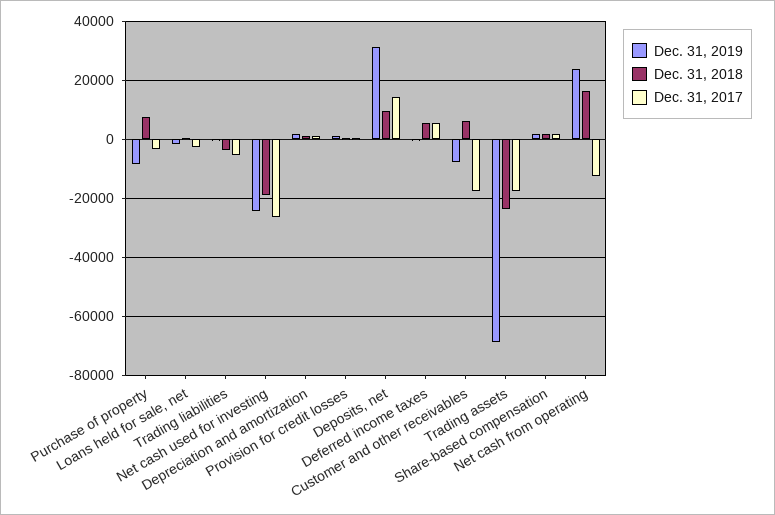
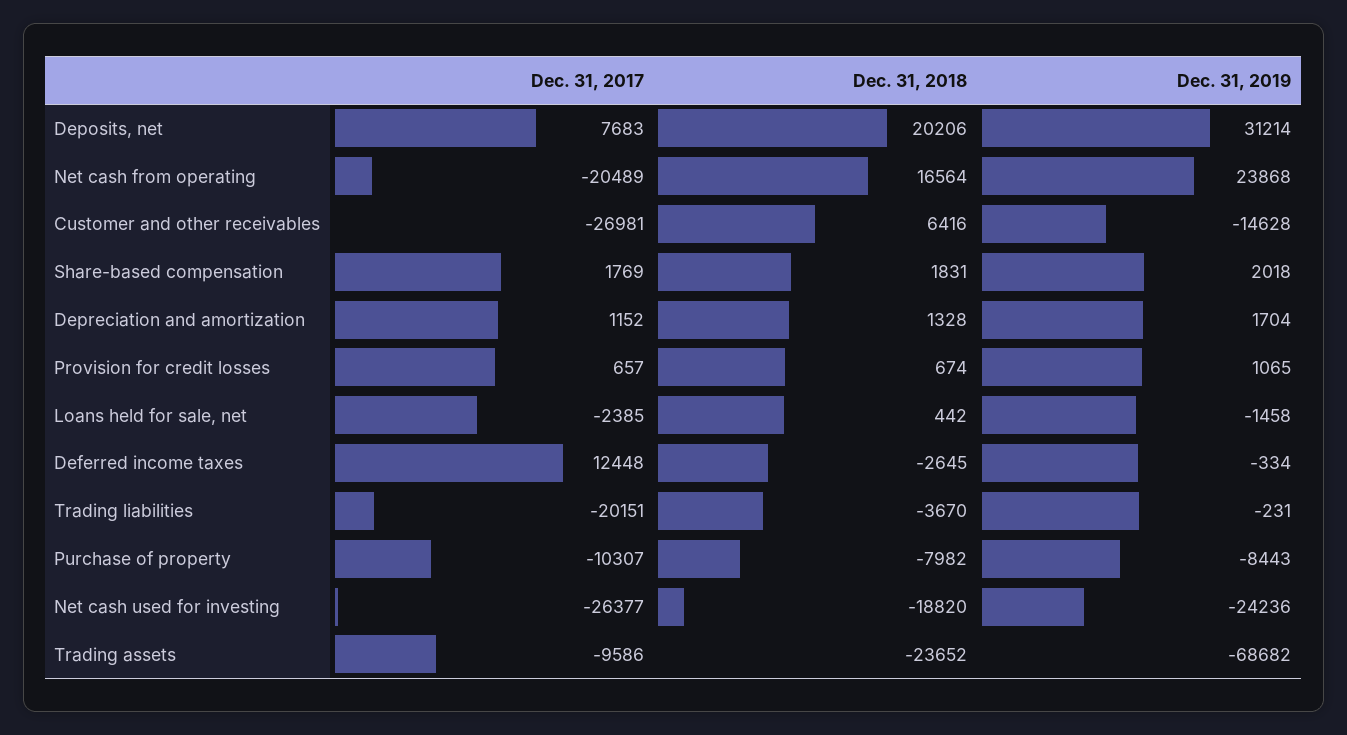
  {
    "Dec. 31, 2019": {
      "Purchase of property": -8443,
      "Loans held for sale, net": -1458,
      "Trading liabilities": -231,
      "Net cash used for investing": -24236,
      "Depreciation and amortization": 1704,
      "Provision for credit losses": 1065,
      "Deposits, net": 31214,
      "Deferred income taxes": -334,
-     "Customer and other receivables": -7500,
+     "Customer and other receivables": -14628,
      "Trading assets": -68682,
      "Share-based compensation": 2018,
      "Net cash from operating": 23868
    },
    "Dec. 31, 2018": {
-     "Purchase of property": 7500,
+     "Purchase of property": -7982,
      "Loans held for sale, net": 442,
      "Trading liabilities": -3670,
      "Net cash used for investing": -18820,
      "Depreciation and amortization": 1328,
      "Provision for credit losses": 674,
-     "Deposits, net": 10000,
+     "Deposits, net": 20206,
-     "Deferred income taxes": 5000,
+     "Deferred income taxes": -2645,
      "Customer and other receivables": 6416,
      "Trading assets": -23652,
      "Share-based compensation": 1831,
      "Net cash from operating": 16564
    },
    "Dec. 31, 2017": {
-     "Purchase of property": -2500,
+     "Purchase of property": -10307,
      "Loans held for sale, net": -2385,
-     "Trading liabilities": -5000,
+     "Trading liabilities": -20151,
      "Net cash used for investing": -26377,
      "Depreciation and amortization": 1152,
      "Provision for credit losses": 657,
-     "Deposits, net": 15000,
+     "Deposits, net": 7683,
-     "Deferred income taxes": 5000,
+     "Deferred income taxes": 12448,
-     "Customer and other receivables": -17500,
+     "Customer and other receivables": -26981,
-     "Trading assets": -17500,
+     "Trading assets": -9586,
      "Share-based compensation": 1769,
-     "Net cash from operating": -12500
+     "Net cash from operating": -20489
    }
  }

